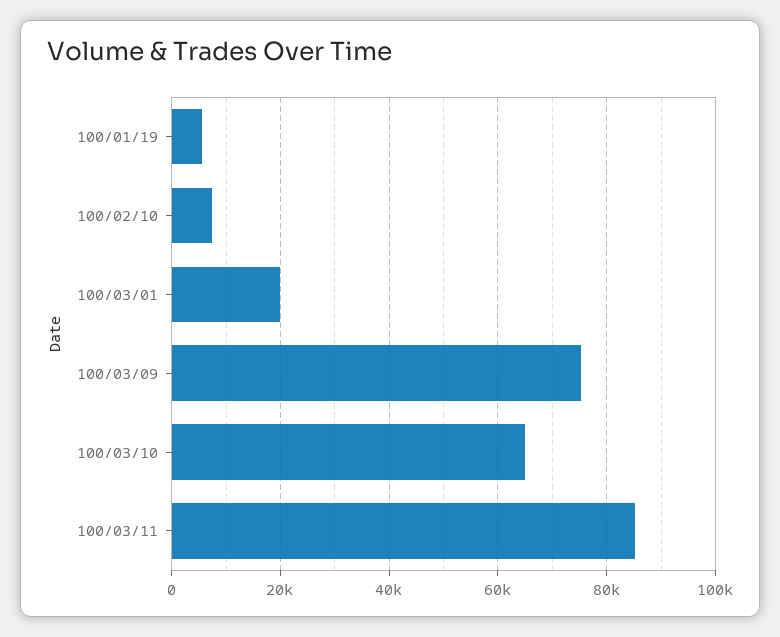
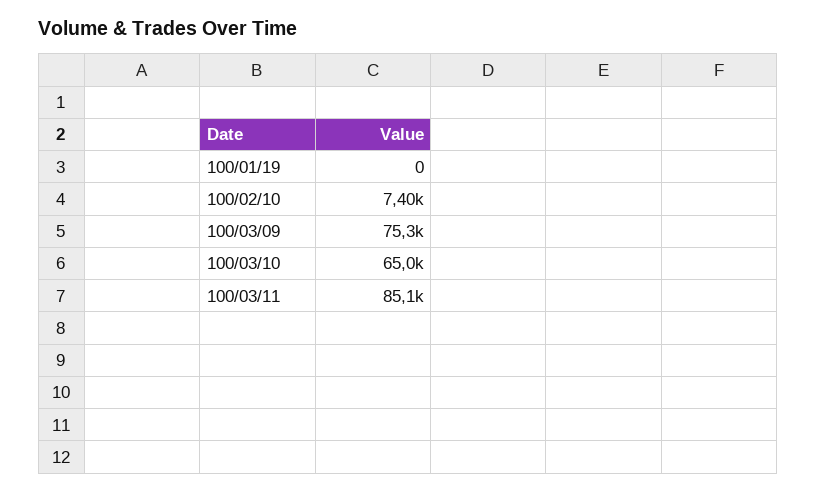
  {
-   "100/01/19": 6000,
+   "100/01/19": 0,
    "100/02/10": 7400,
-   "100/03/01": 20000,
    "100/03/09": 75300,
    "100/03/10": 65000,
    "100/03/11": 85100
  }

